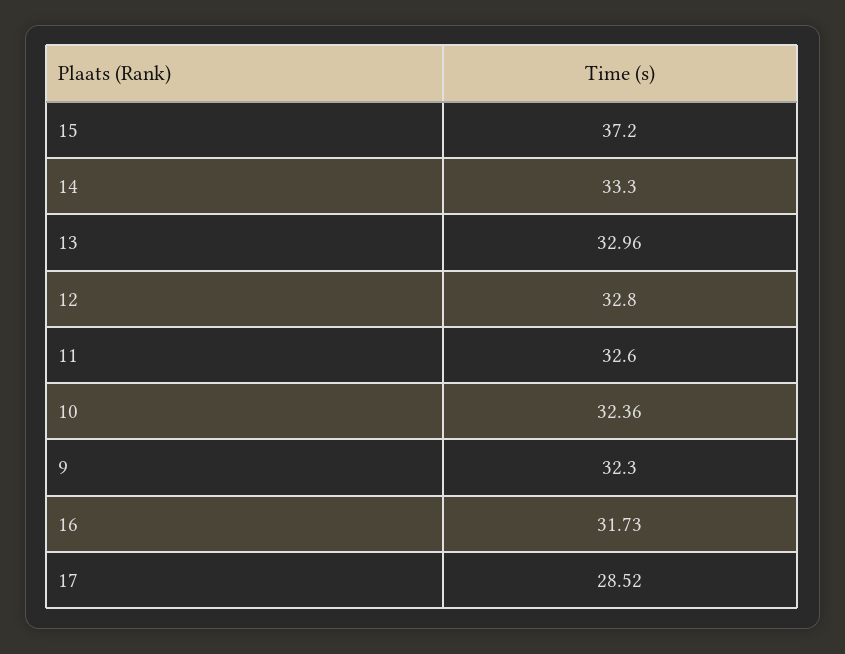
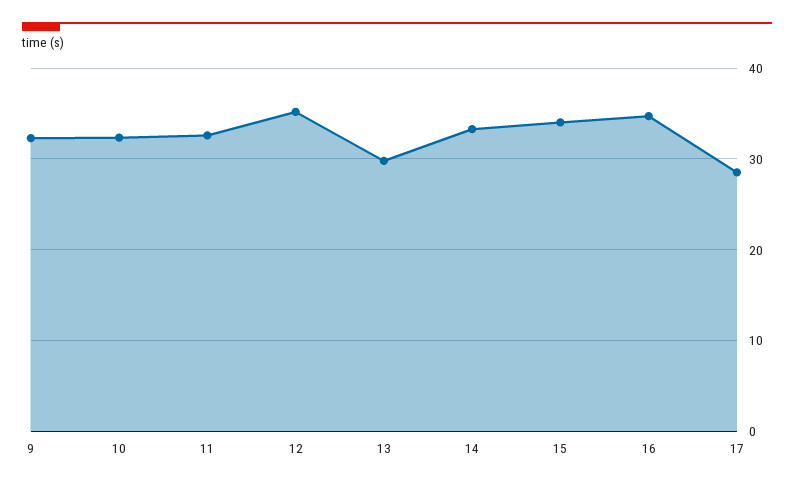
  {
-   "15": 37.2,
+   "15": 34,
    "14": 33.3,
-   "13": 32.96,
+   "13": 30,
-   "12": 32.8,
+   "12": 35,
    "11": 32.6,
    "10": 32.36,
    "9": 32.3,
-   "16": 31.73,
+   "16": 35,
    "17": 28.52
  }

